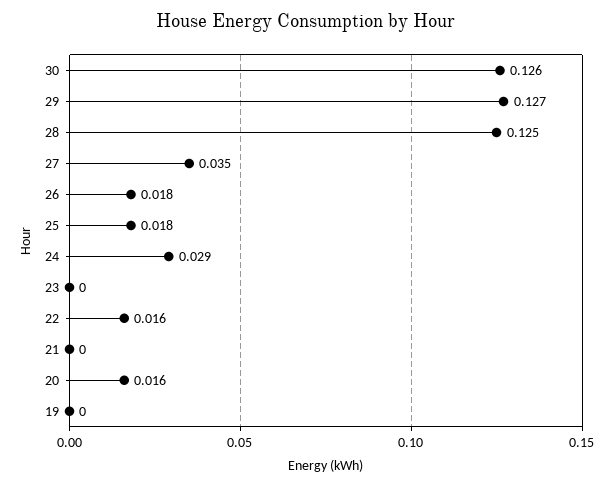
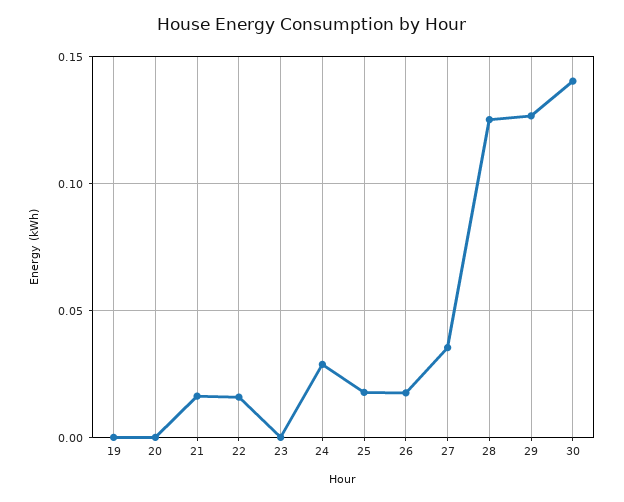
  {
-   "30": 0.126,
+   "30": 0.14,
    "29": 0.127,
    "28": 0.125,
    "27": 0.035,
    "26": 0.018,
    "25": 0.018,
    "24": 0.029,
    "23": 0,
    "22": 0.016,
-   "21": 0,
+   "21": 0.015,
-   "20": 0.016,
+   "20": 0,
    "19": 0
  }

